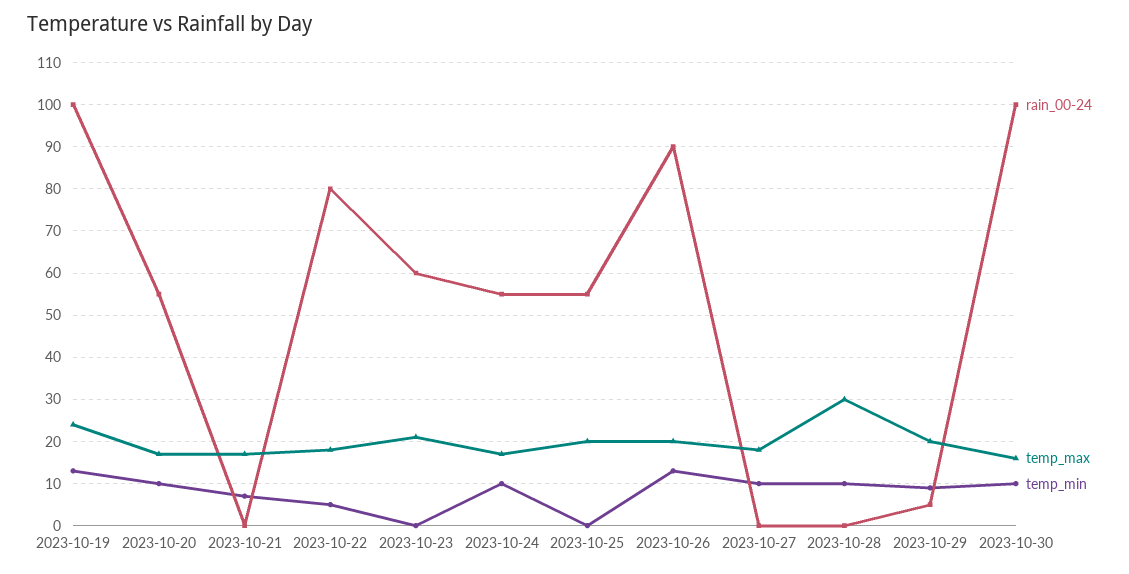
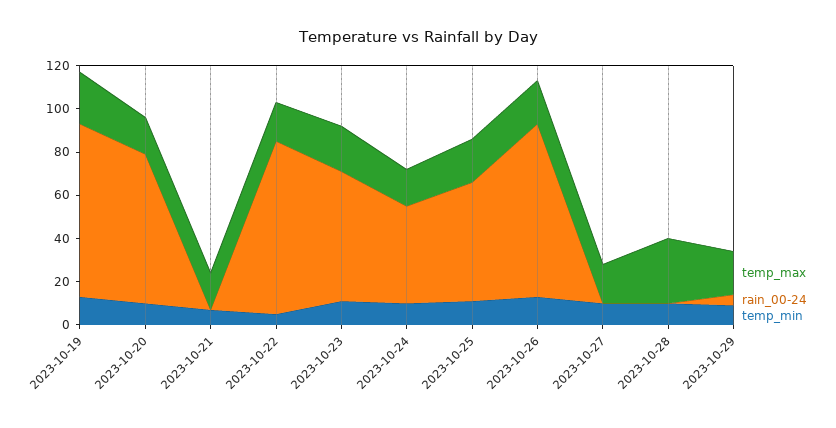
  {
    "rain_00-24": {
-     "2023-10-19": 100,
+     "2023-10-19": 80,
-     "2023-10-20": 55,
+     "2023-10-20": 70,
      "2023-10-21": 0,
      "2023-10-22": 80,
      "2023-10-23": 60,
-     "2023-10-24": 55,
+     "2023-10-24": 45,
      "2023-10-25": 55,
-     "2023-10-26": 90,
+     "2023-10-26": 80,
      "2023-10-27": 0,
      "2023-10-28": 0,
-     "2023-10-29": 5,
+     "2023-10-29": 5
-     "2023-10-30": 100
    },
    "temp_max": {
      "2023-10-19": 25,
      "2023-10-20": 15,
      "2023-10-21": 15,
      "2023-10-22": 20,
      "2023-10-23": 20,
      "2023-10-24": 15,
      "2023-10-25": 20,
      "2023-10-26": 20,
      "2023-10-27": 20,
      "2023-10-28": 30,
-     "2023-10-29": 20,
+     "2023-10-29": 20
-     "2023-10-30": 15
    },
    "temp_min": {
      "2023-10-19": 15,
      "2023-10-20": 10,
      "2023-10-21": 5,
      "2023-10-22": 5,
-     "2023-10-23": 0,
+     "2023-10-23": 10,
      "2023-10-24": 10,
-     "2023-10-25": 0,
+     "2023-10-25": 10,
      "2023-10-26": 15,
      "2023-10-27": 10,
      "2023-10-28": 10,
-     "2023-10-29": 10,
+     "2023-10-29": 10
-     "2023-10-30": 10
    }
  }

